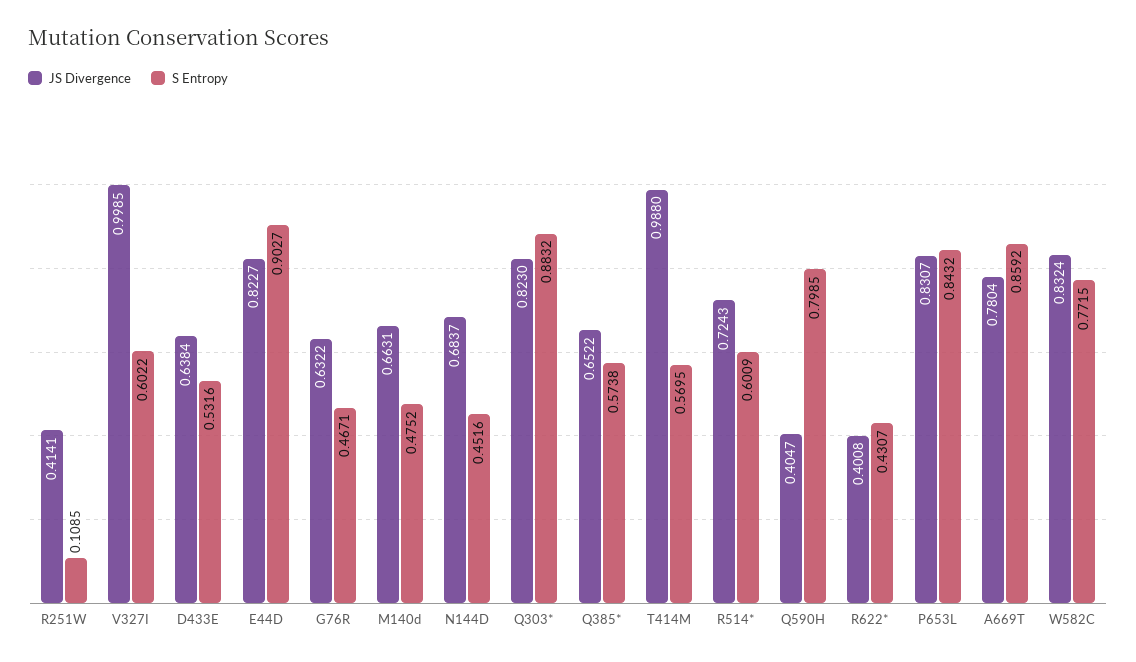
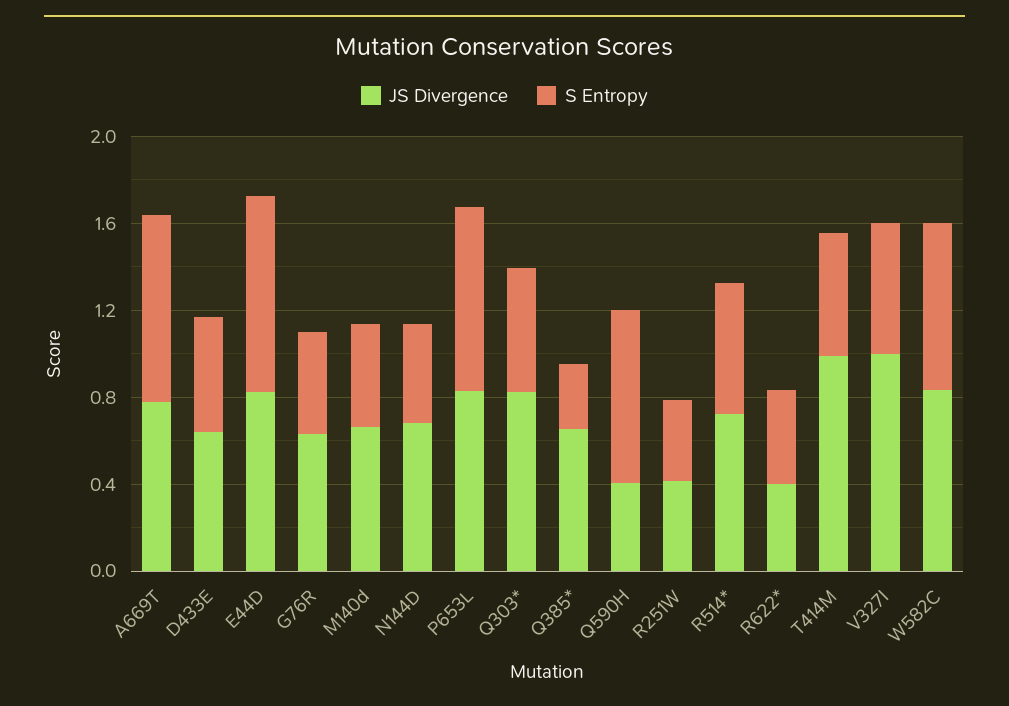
  {
    "JS Divergence": {
      "R251W": 0.4141,
      "V327I": 0.9985,
      "D433E": 0.6384,
      "E44D": 0.8227,
      "G76R": 0.6322,
      "M140d": 0.6631,
      "N144D": 0.6837,
      "Q303*": 0.823,
      "Q385*": 0.6522,
      "T414M": 0.988,
      "R514*": 0.7243,
      "Q590H": 0.4047,
      "R622*": 0.4008,
      "P653L": 0.8307,
      "A669T": 0.7804,
      "W582C": 0.8324
    },
    "S Entropy": {
-     "R251W": 0.1085,
+     "R251W": 0.4,
      "V327I": 0.6022,
      "D433E": 0.5316,
      "E44D": 0.9027,
      "G76R": 0.4671,
      "M140d": 0.4752,
      "N144D": 0.4516,
-     "Q303*": 0.8832,
+     "Q303*": 0.6,
-     "Q385*": 0.5738,
+     "Q385*": 0.3,
      "T414M": 0.5695,
      "R514*": 0.6009,
      "Q590H": 0.7985,
      "R622*": 0.4307,
      "P653L": 0.8432,
      "A669T": 0.8592,
      "W582C": 0.7715
    }
  }

